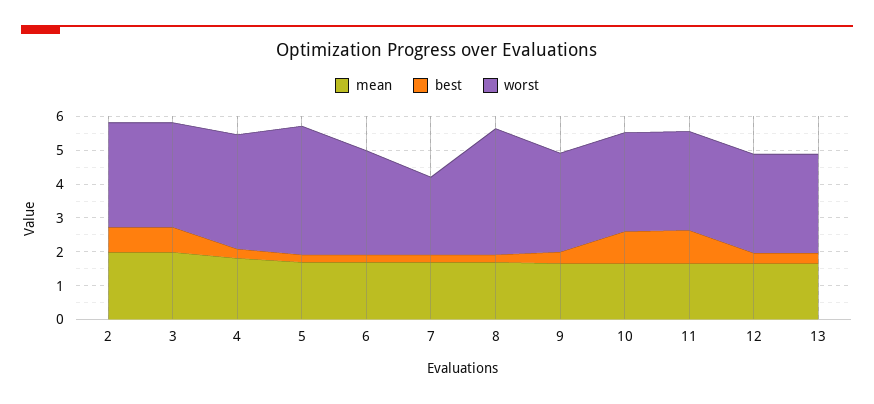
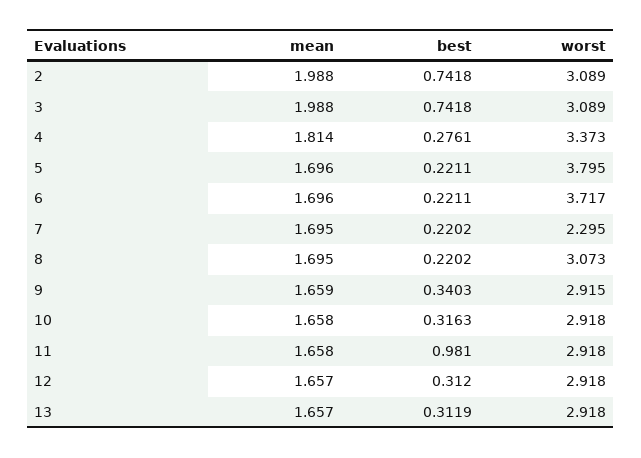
  {
    "mean": {
      "2": 1.988,
      "3": 1.988,
      "4": 1.814,
      "5": 1.696,
      "6": 1.696,
      "7": 1.695,
      "8": 1.695,
      "9": 1.659,
      "10": 1.658,
      "11": 1.658,
      "12": 1.657,
      "13": 1.657
    },
    "best": {
      "2": 0.7418,
      "3": 0.7418,
      "4": 0.2761,
      "5": 0.2211,
      "6": 0.2211,
      "7": 0.2202,
      "8": 0.2202,
      "9": 0.3403,
-     "10": 1,
+     "10": 0.3163,
      "11": 0.981,
      "12": 0.312,
      "13": 0.3119
    },
    "worst": {
      "2": 3.089,
      "3": 3.089,
      "4": 3.373,
      "5": 3.795,
-     "6": 3,
+     "6": 3.717,
      "7": 2.295,
-     "8": 3.75,
+     "8": 3.073,
      "9": 2.915,
      "10": 2.918,
      "11": 2.918,
      "12": 2.918,
      "13": 2.918
    }
  }

